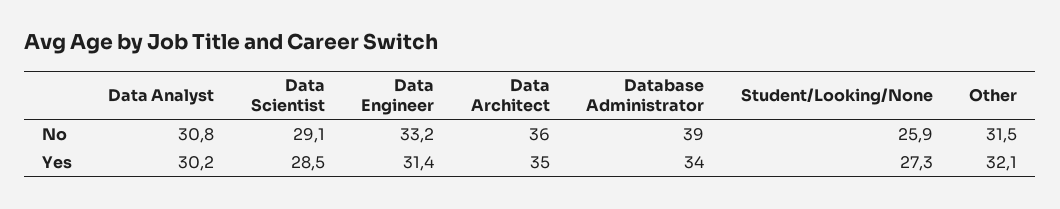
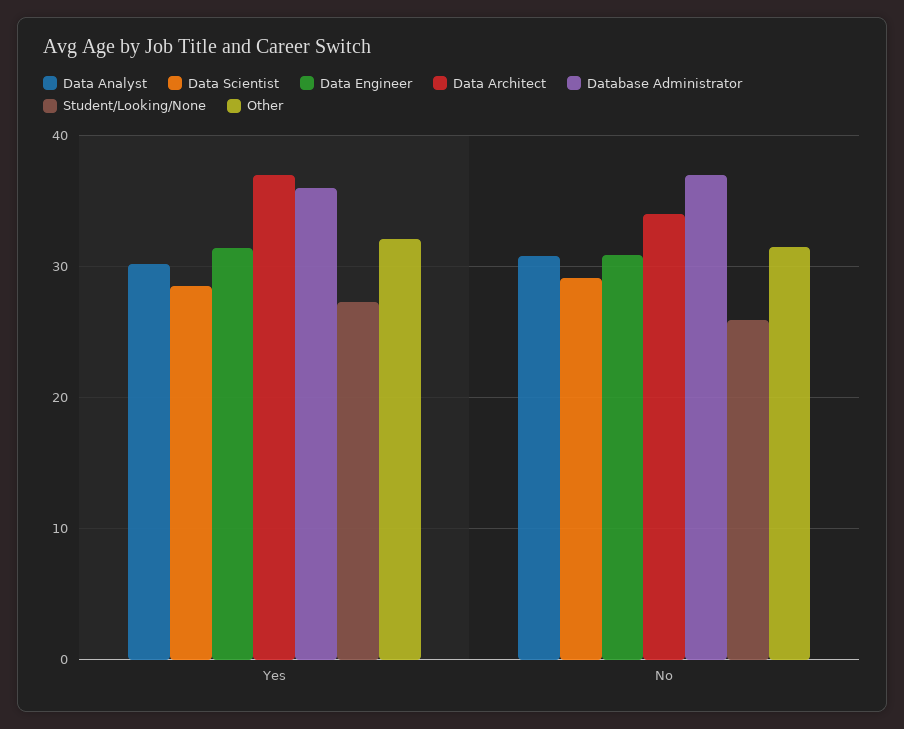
  {
    "Data Analyst": {
      "No": 30.8,
      "Yes": 30.2
    },
    "Data Scientist": {
      "No": 29.1,
      "Yes": 28.5
    },
    "Data Engineer": {
-     "No": 33.2,
+     "No": 31,
      "Yes": 31.4
    },
    "Data Architect": {
-     "No": 36,
+     "No": 34,
-     "Yes": 35
+     "Yes": 37
    },
    "Database Administrator": {
-     "No": 39,
+     "No": 37,
-     "Yes": 34
+     "Yes": 36
    },
    "Student/Looking/None": {
      "No": 25.9,
      "Yes": 27.3
    },
    "Other": {
      "No": 31.5,
      "Yes": 32.1
    }
  }

